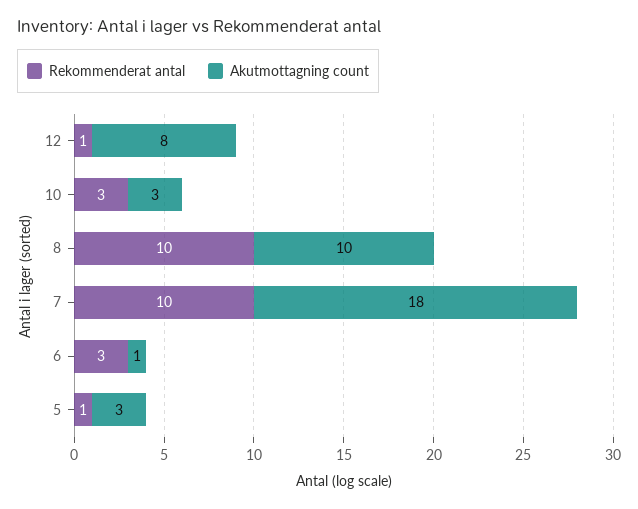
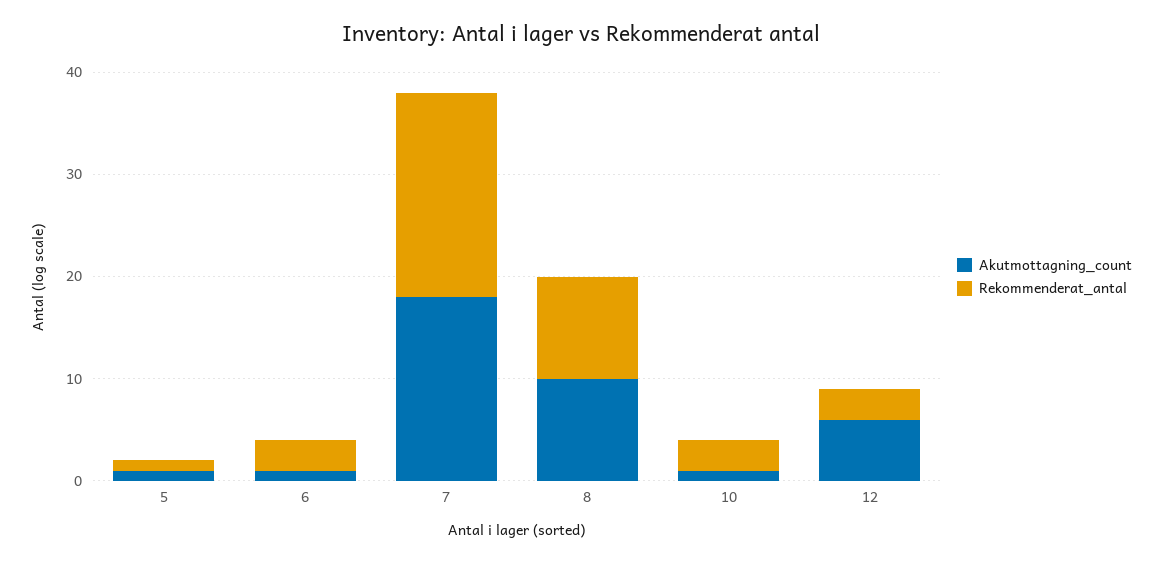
  {
    "Rekommenderat antal": {
-     "12": 1,
+     "12": 3,
      "10": 3,
      "8": 10,
-     "7": 10,
+     "7": 20,
      "6": 3,
      "5": 1
    },
    "Akutmottagning count": {
-     "12": 8,
+     "12": 6,
-     "10": 3,
+     "10": 1,
      "8": 10,
      "7": 18,
      "6": 1,
-     "5": 3
+     "5": 1
    }
  }

